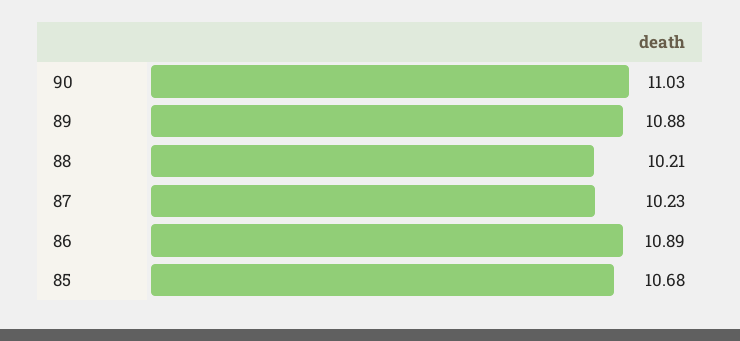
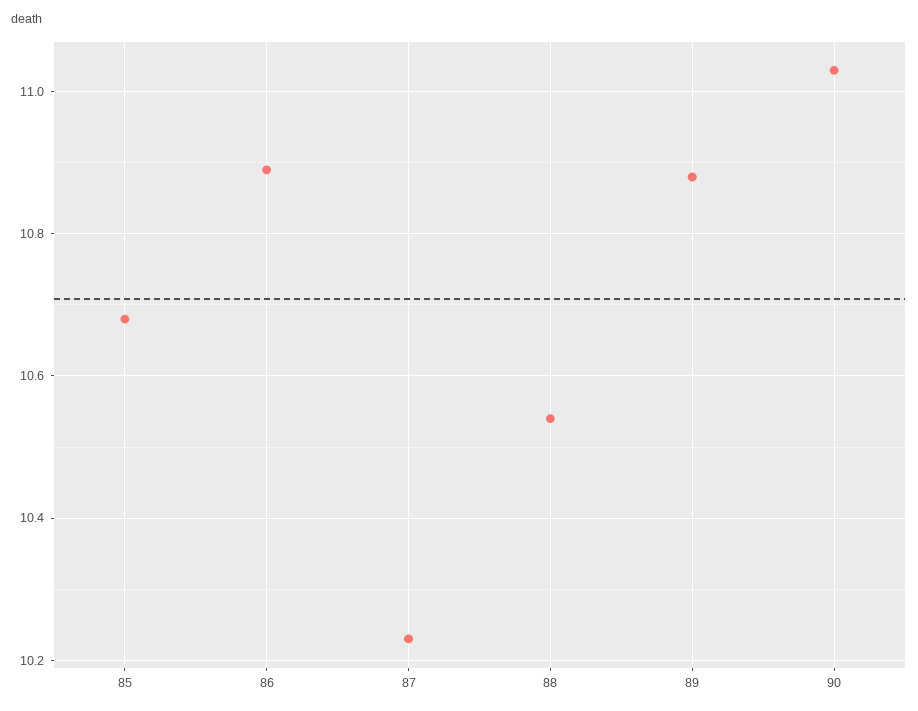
  {
    "90": 11.03,
    "89": 10.88,
-   "88": 10.21,
+   "88": 10.55,
    "87": 10.23,
    "86": 10.89,
    "85": 10.68
  }

